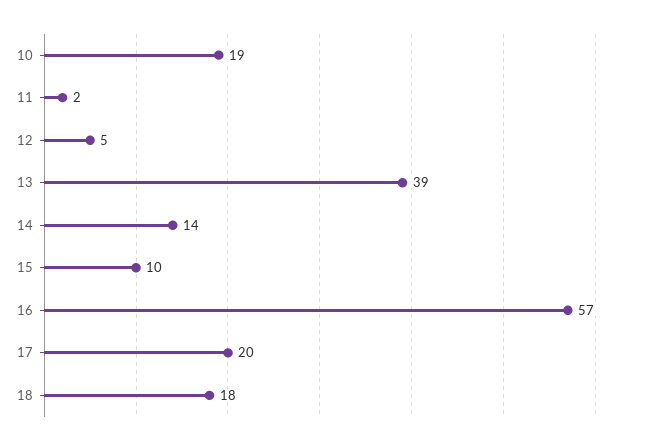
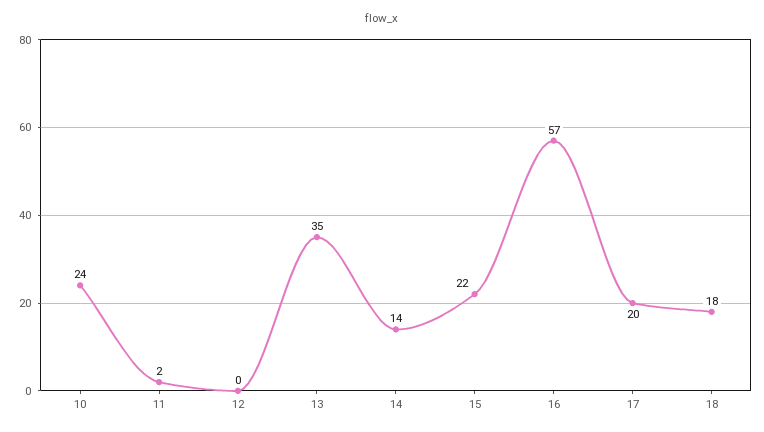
  {
-   "10": 19,
+   "10": 24,
    "11": 2,
-   "12": 5,
+   "12": 0,
-   "13": 39,
+   "13": 35,
    "14": 14,
-   "15": 10,
+   "15": 22,
    "16": 57,
    "17": 20,
    "18": 18
  }

